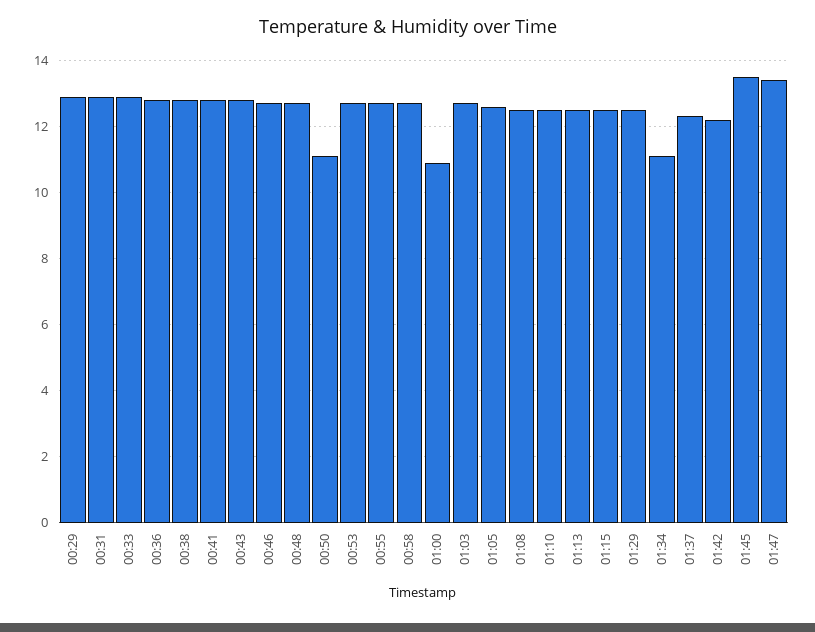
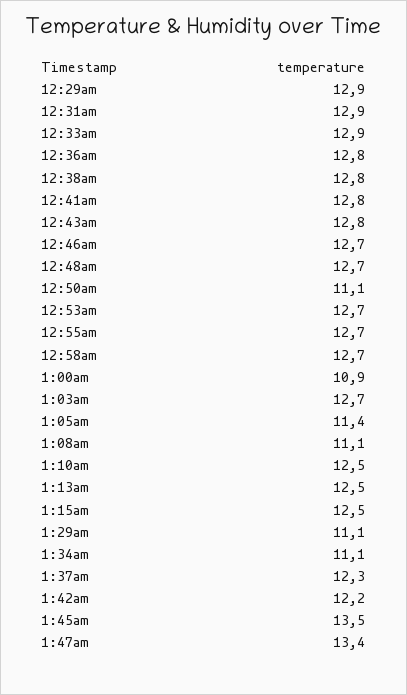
  {
    "00:29": 12.9,
    "00:31": 12.9,
    "00:33": 12.9,
    "00:36": 12.8,
    "00:38": 12.8,
    "00:41": 12.8,
    "00:43": 12.8,
    "00:46": 12.7,
    "00:48": 12.7,
    "00:50": 11.1,
    "00:53": 12.7,
    "00:55": 12.7,
    "00:58": 12.7,
    "01:00": 10.9,
    "01:03": 12.7,
-   "01:05": 12.5,
+   "01:05": 11.4,
-   "01:08": 12.5,
+   "01:08": 11.1,
    "01:10": 12.5,
    "01:13": 12.5,
    "01:15": 12.5,
-   "01:29": 12.5,
+   "01:29": 11.1,
    "01:34": 11.1,
    "01:37": 12.3,
    "01:42": 12.2,
    "01:45": 13.5,
    "01:47": 13.4
  }

